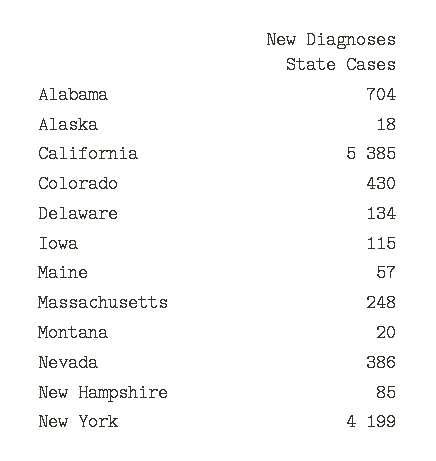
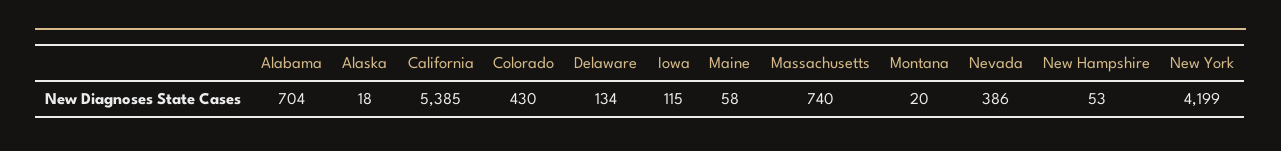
  {
    "Alabama": 704,
    "Alaska": 18,
    "California": 5385,
    "Colorado": 430,
    "Delaware": 134,
    "Iowa": 115,
-   "Maine": 57,
+   "Maine": 58,
-   "Massachusetts": 248,
+   "Massachusetts": 740,
    "Montana": 20,
    "Nevada": 386,
-   "New Hampshire": 85,
+   "New Hampshire": 53,
    "New York": 4199
  }

